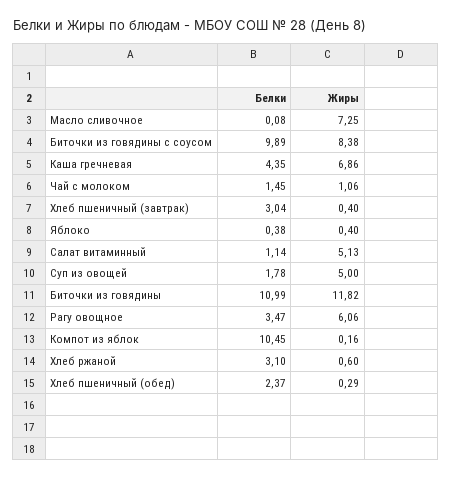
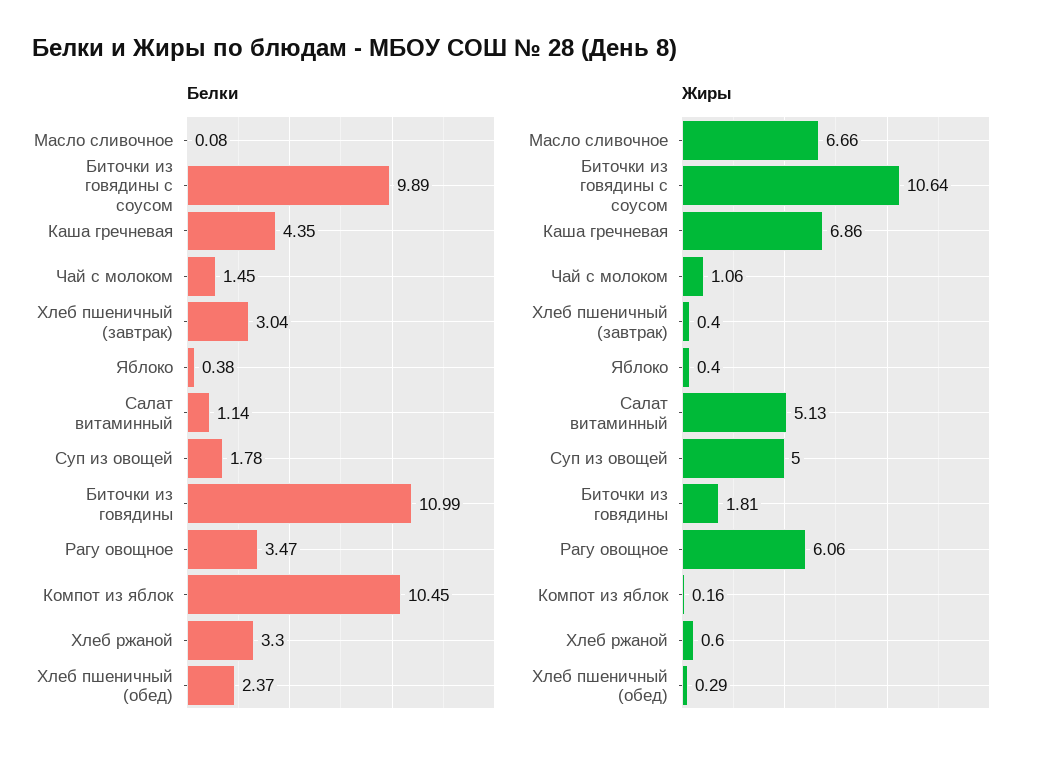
  {
    "Белки": {
      "Масло сливочное": 0.08,
      "Биточки из говядины с соусом": 9.89,
      "Каша гречневая": 4.35,
      "Чай с молоком": 1.45,
      "Хлеб пшеничный (завтрак)": 3.04,
      "Яблоко": 0.38,
      "Салат витаминный": 1.14,
      "Суп из овощей": 1.78,
      "Биточки из говядины": 10.99,
      "Рагу овощное": 3.47,
      "Компот из яблок": 10.45,
-     "Хлеб ржаной": 3.1,
+     "Хлеб ржаной": 3.3,
      "Хлеб пшеничный (обед)": 2.37
    },
    "Жиры": {
-     "Масло сливочное": 7.25,
+     "Масло сливочное": 6.66,
-     "Биточки из говядины с соусом": 8.38,
+     "Биточки из говядины с соусом": 10.64,
      "Каша гречневая": 6.86,
      "Чай с молоком": 1.06,
      "Хлеб пшеничный (завтрак)": 0.4,
      "Яблоко": 0.4,
      "Салат витаминный": 5.13,
      "Суп из овощей": 5,
-     "Биточки из говядины": 11.82,
+     "Биточки из говядины": 1.81,
      "Рагу овощное": 6.06,
      "Компот из яблок": 0.16,
      "Хлеб ржаной": 0.6,
      "Хлеб пшеничный (обед)": 0.29
    }
  }

